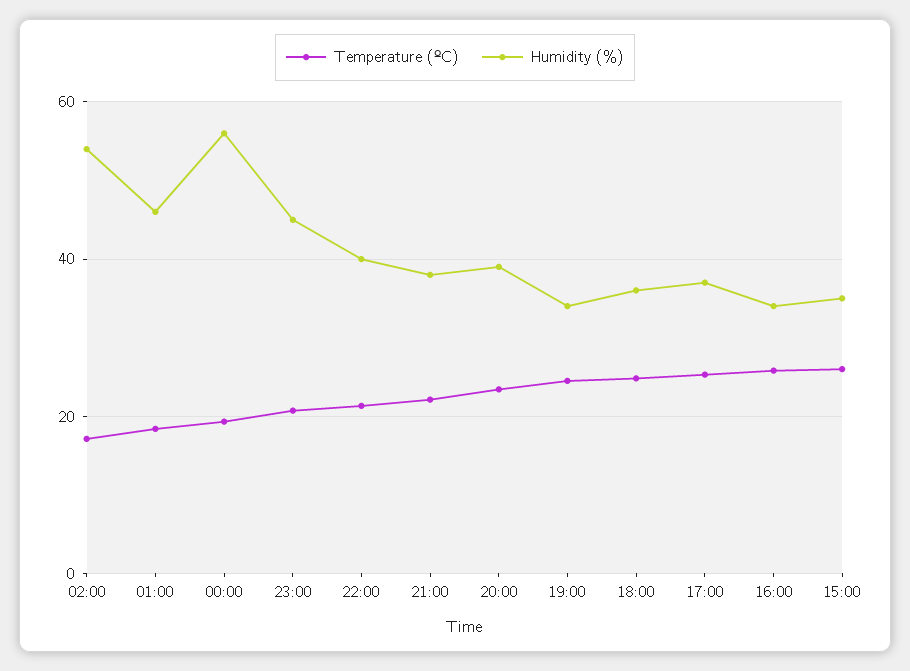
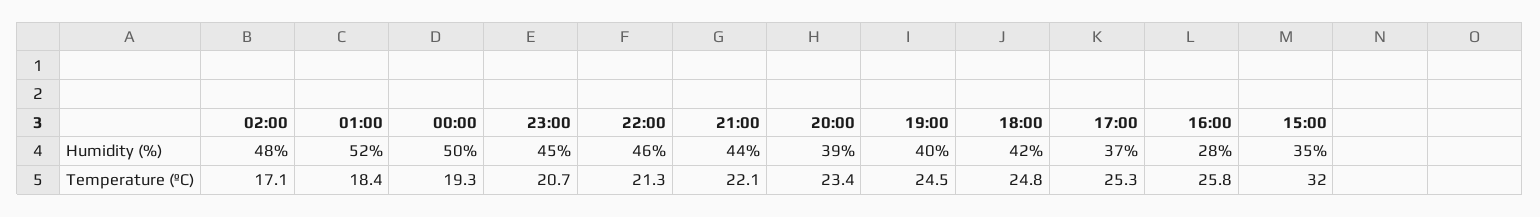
  {
    "Temperature (ºC)": {
      "02:00": 17.1,
      "01:00": 18.4,
      "00:00": 19.3,
      "23:00": 20.7,
      "22:00": 21.3,
      "21:00": 22.1,
      "20:00": 23.4,
      "19:00": 24.5,
      "18:00": 24.8,
      "17:00": 25.3,
      "16:00": 25.8,
-     "15:00": 26
+     "15:00": 32
    },
    "Humidity (%)": {
-     "02:00": 54,
+     "02:00": 48,
-     "01:00": 46,
+     "01:00": 52,
-     "00:00": 56,
+     "00:00": 50,
      "23:00": 45,
-     "22:00": 40,
+     "22:00": 46,
-     "21:00": 38,
+     "21:00": 44,
      "20:00": 39,
-     "19:00": 34,
+     "19:00": 40,
-     "18:00": 36,
+     "18:00": 42,
      "17:00": 37,
-     "16:00": 34,
+     "16:00": 28,
      "15:00": 35
    }
  }

